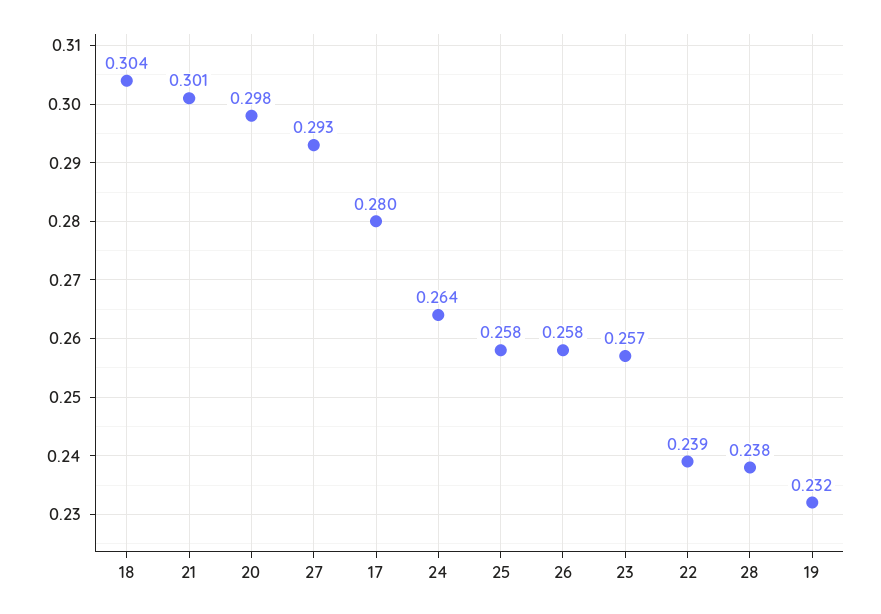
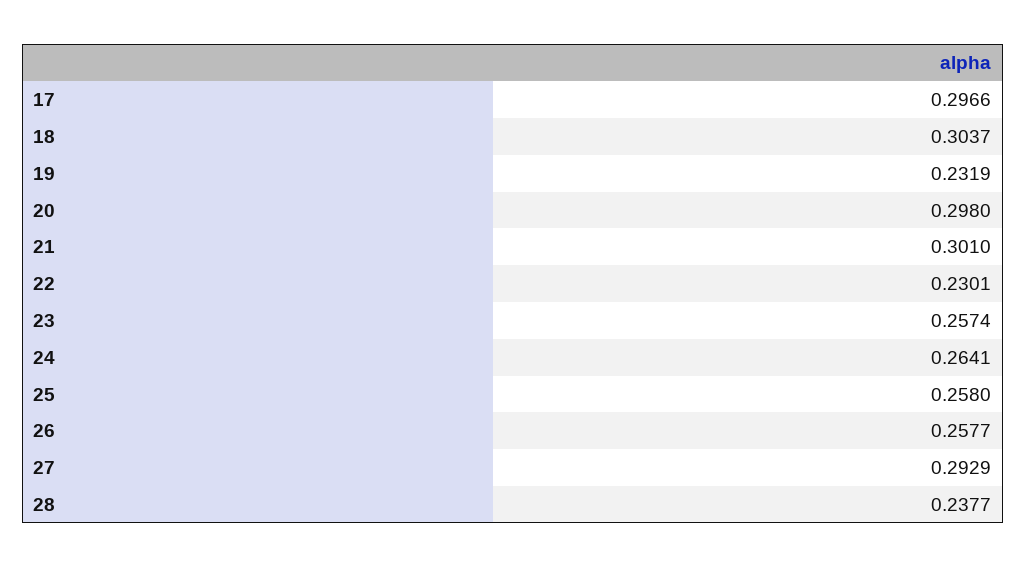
  {
    "18": 0.3037,
    "21": 0.301,
    "20": 0.298,
    "27": 0.2929,
-   "17": 0.28,
+   "17": 0.2966,
    "24": 0.2641,
    "25": 0.258,
    "26": 0.2577,
    "23": 0.2574,
-   "22": 0.239,
+   "22": 0.2301,
    "28": 0.2377,
    "19": 0.2319
  }

